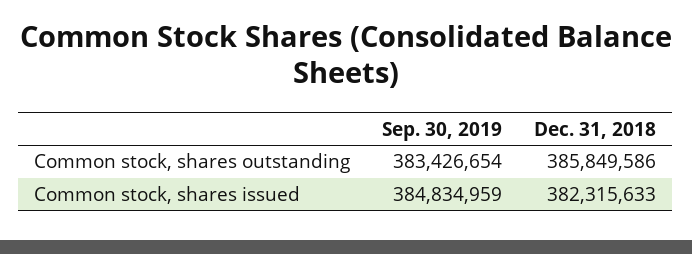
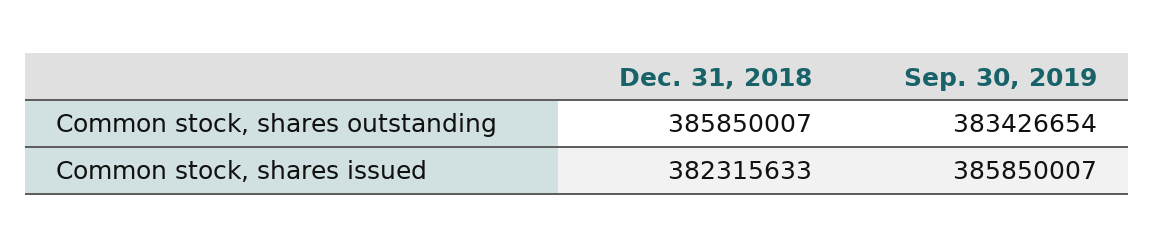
  {
    "Sep. 30, 2019": {
      "Common stock, shares outstanding": 383426654,
-     "Common stock, shares issued": 384834959
+     "Common stock, shares issued": 385850007
    },
    "Dec. 31, 2018": {
-     "Common stock, shares outstanding": 385849586,
+     "Common stock, shares outstanding": 385850007,
      "Common stock, shares issued": 382315633
    }
  }

